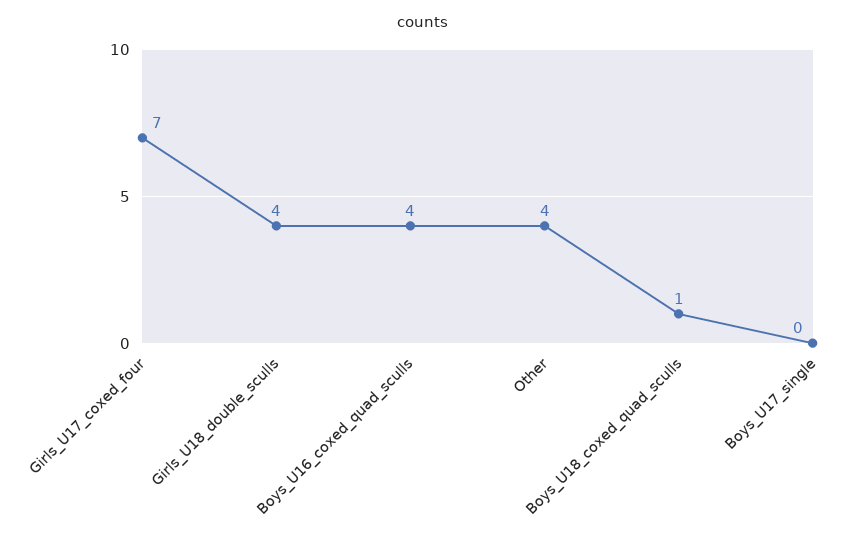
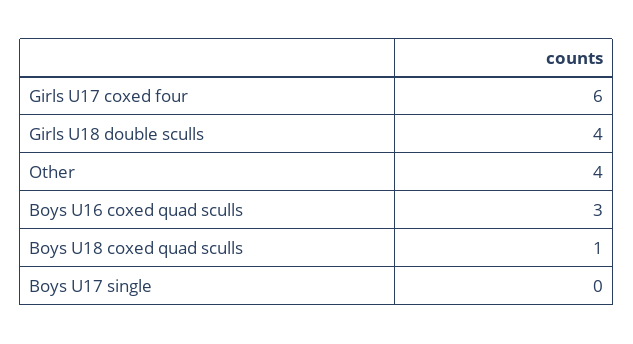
  {
-   "Girls_U17_coxed_four": 7,
+   "Girls_U17_coxed_four": 6,
    "Girls_U18_double_sculls": 4,
-   "Boys_U16_coxed_quad_sculls": 4,
+   "Boys_U16_coxed_quad_sculls": 3,
    "Other": 4,
    "Boys_U18_coxed_quad_sculls": 1,
    "Boys_U17_single": 0
  }

